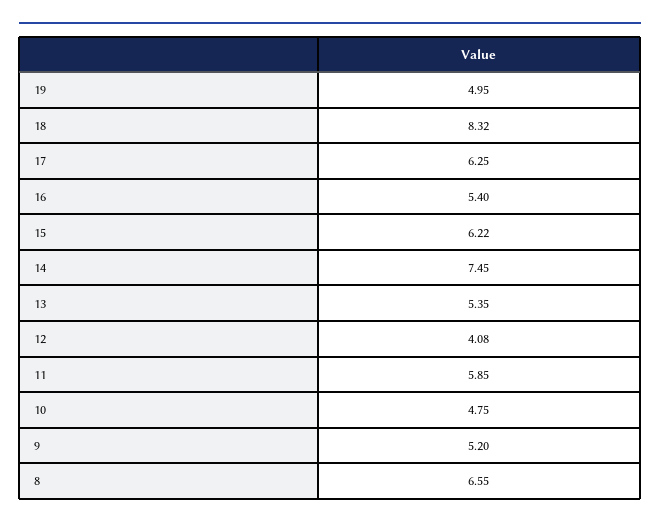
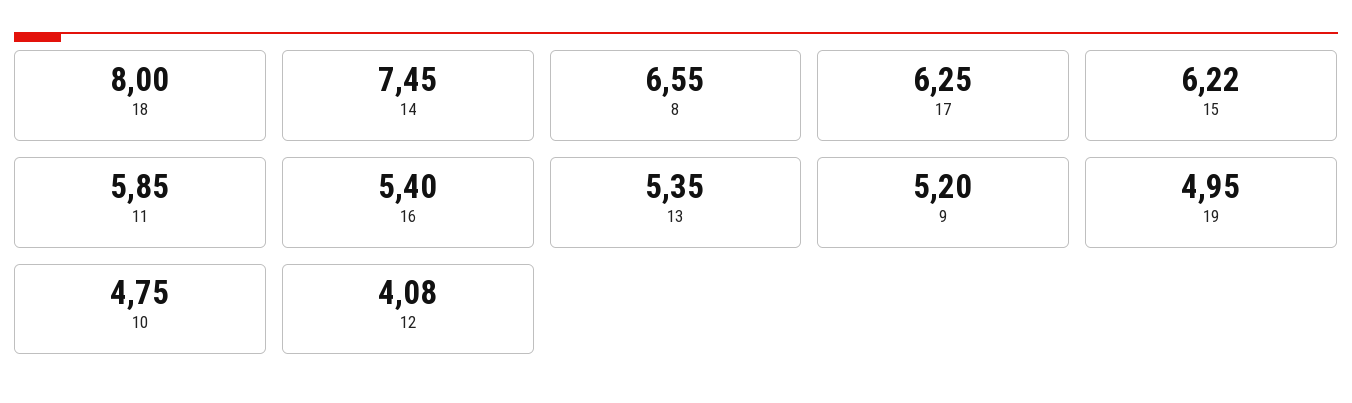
  {
    "19": 4.95,
-   "18": 8.32,
+   "18": 8,
    "17": 6.25,
    "16": 5.4,
    "15": 6.22,
    "14": 7.45,
    "13": 5.35,
    "12": 4.08,
    "11": 5.85,
    "10": 4.75,
    "9": 5.2,
    "8": 6.55
  }

